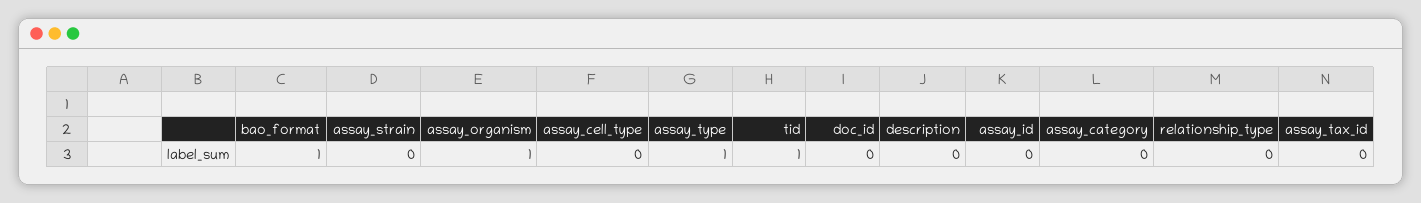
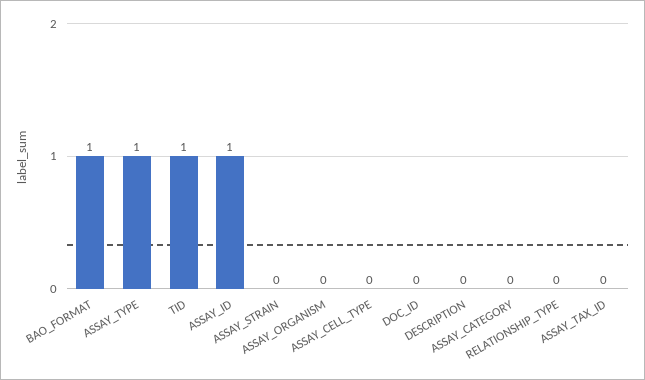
  {
    "bao_format": 1,
    "assay_strain": 0,
-   "assay_organism": 1,
+   "assay_organism": 0,
    "assay_cell_type": 0,
    "assay_type": 1,
    "tid": 1,
    "doc_id": 0,
    "description": 0,
-   "assay_id": 0,
+   "assay_id": 1,
    "assay_category": 0,
    "relationship_type": 0,
    "assay_tax_id": 0
  }

